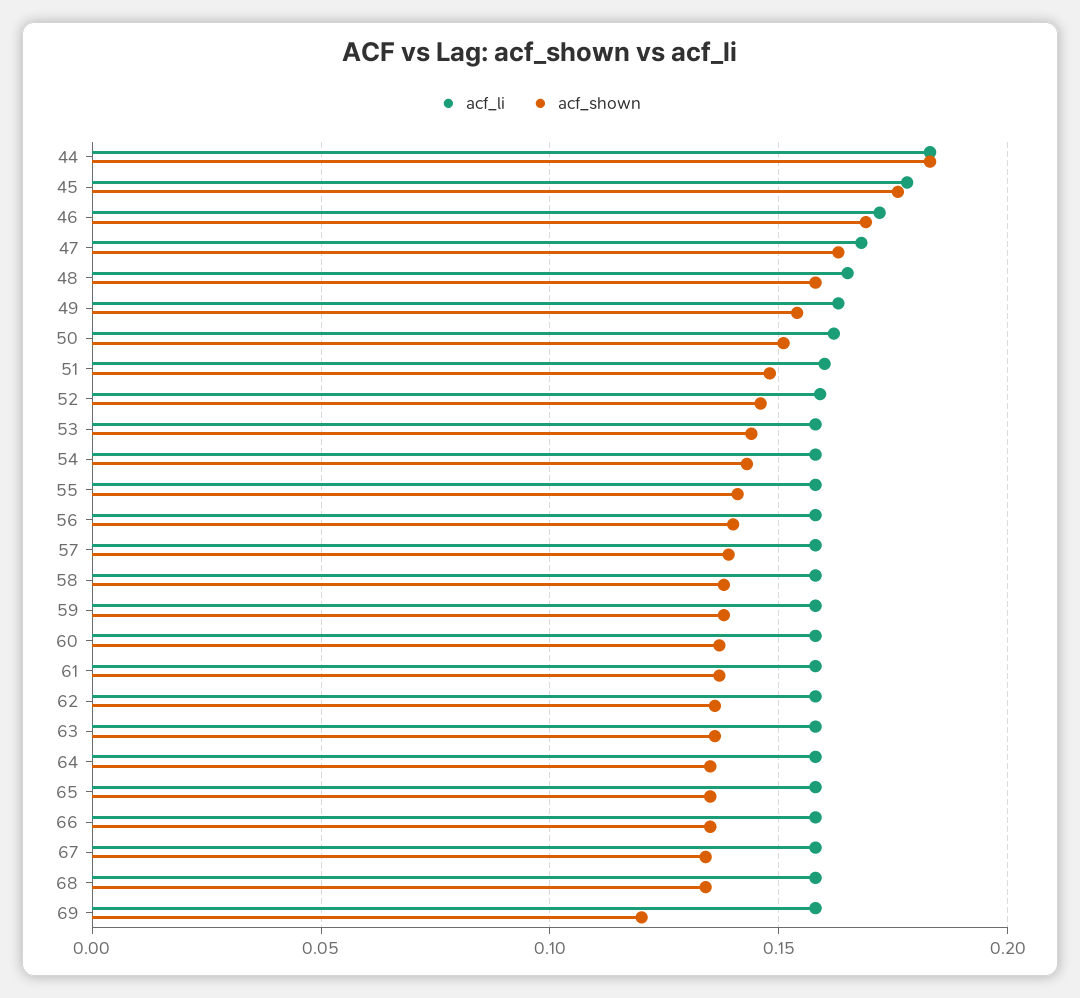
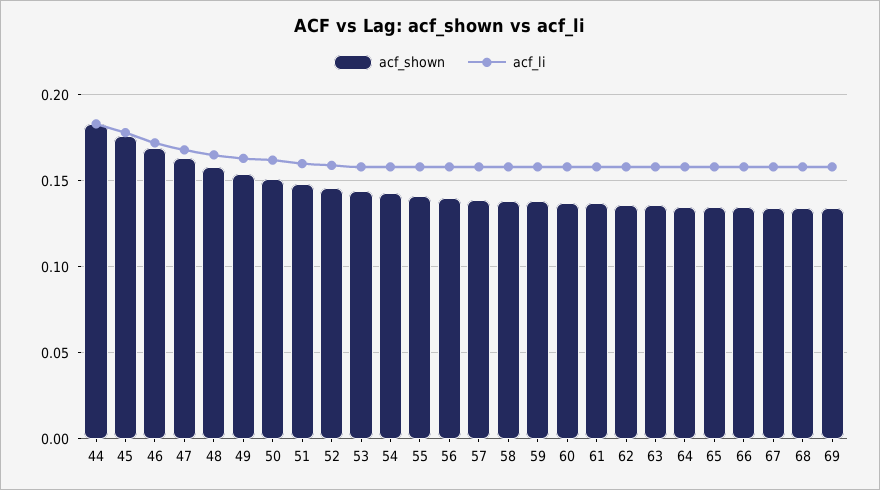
  {
    "acf_li": {
      "44": 0.185,
      "45": 0.18,
      "46": 0.17,
      "47": 0.17,
      "48": 0.165,
      "49": 0.165,
      "50": 0.16,
      "51": 0.16,
      "52": 0.16,
      "53": 0.16,
      "54": 0.16,
      "55": 0.16,
      "56": 0.16,
      "57": 0.16,
      "58": 0.16,
      "59": 0.16,
      "60": 0.16,
      "61": 0.16,
      "62": 0.16,
      "63": 0.16,
      "64": 0.16,
      "65": 0.16,
      "66": 0.16,
      "67": 0.16,
      "68": 0.16,
      "69": 0.16
    },
    "acf_shown": {
      "44": 0.185,
      "45": 0.175,
      "46": 0.17,
      "47": 0.165,
      "48": 0.16,
      "49": 0.155,
      "50": 0.15,
      "51": 0.15,
      "52": 0.145,
      "53": 0.145,
      "54": 0.145,
      "55": 0.14,
      "56": 0.14,
      "57": 0.14,
      "58": 0.14,
      "59": 0.14,
      "60": 0.135,
      "61": 0.135,
      "62": 0.135,
      "63": 0.135,
      "64": 0.135,
      "65": 0.135,
      "66": 0.135,
      "67": 0.135,
      "68": 0.135,
-     "69": 0.12
+     "69": 0.135
    }
  }

